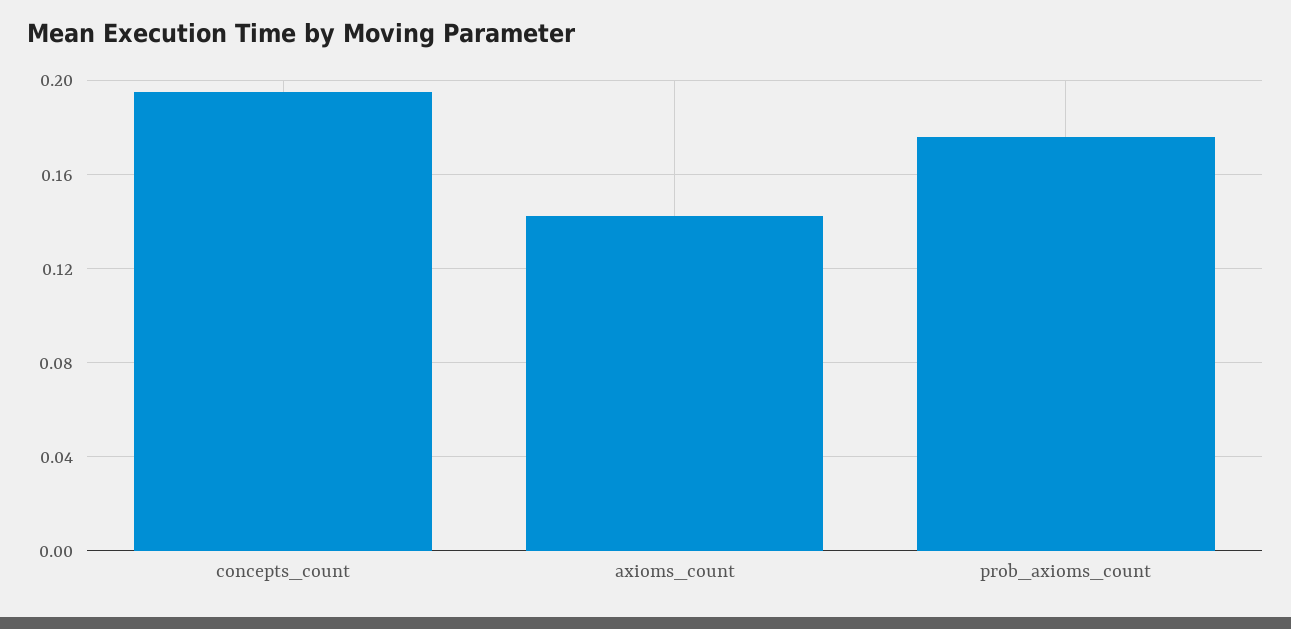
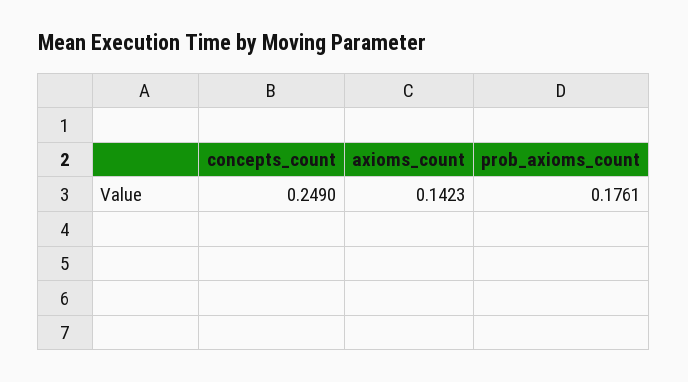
  {
-   "concepts_count": 0.195,
+   "concepts_count": 0.249,
    "axioms_count": 0.1423,
    "prob_axioms_count": 0.1761
  }

